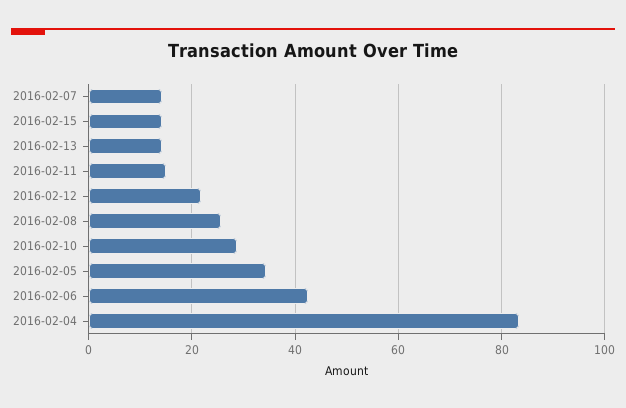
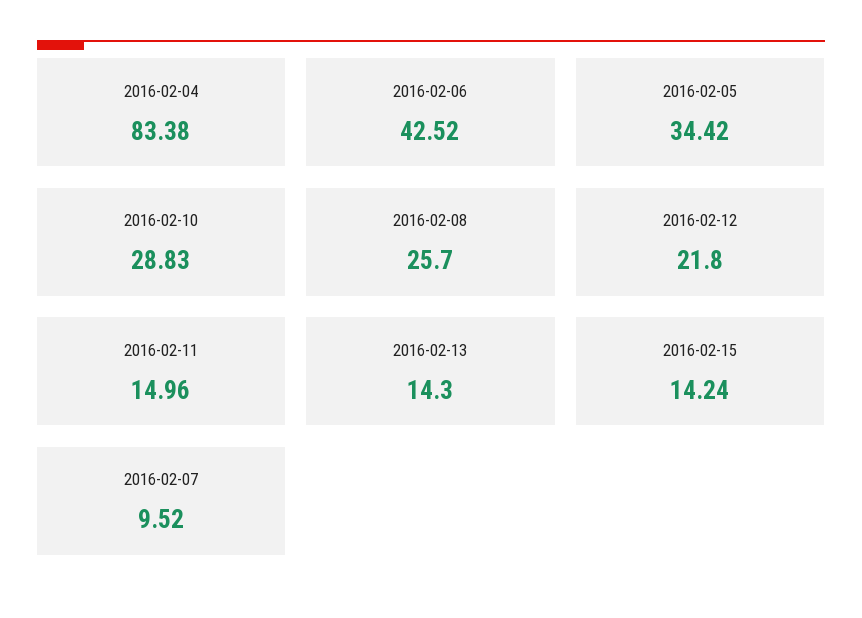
  {
-   "2016-02-07": 14,
+   "2016-02-07": 9.52,
    "2016-02-15": 14.24,
    "2016-02-13": 14.3,
    "2016-02-11": 14.96,
    "2016-02-12": 21.8,
    "2016-02-08": 25.7,
    "2016-02-10": 28.83,
    "2016-02-05": 34.42,
    "2016-02-06": 42.52,
    "2016-02-04": 83.38
  }

